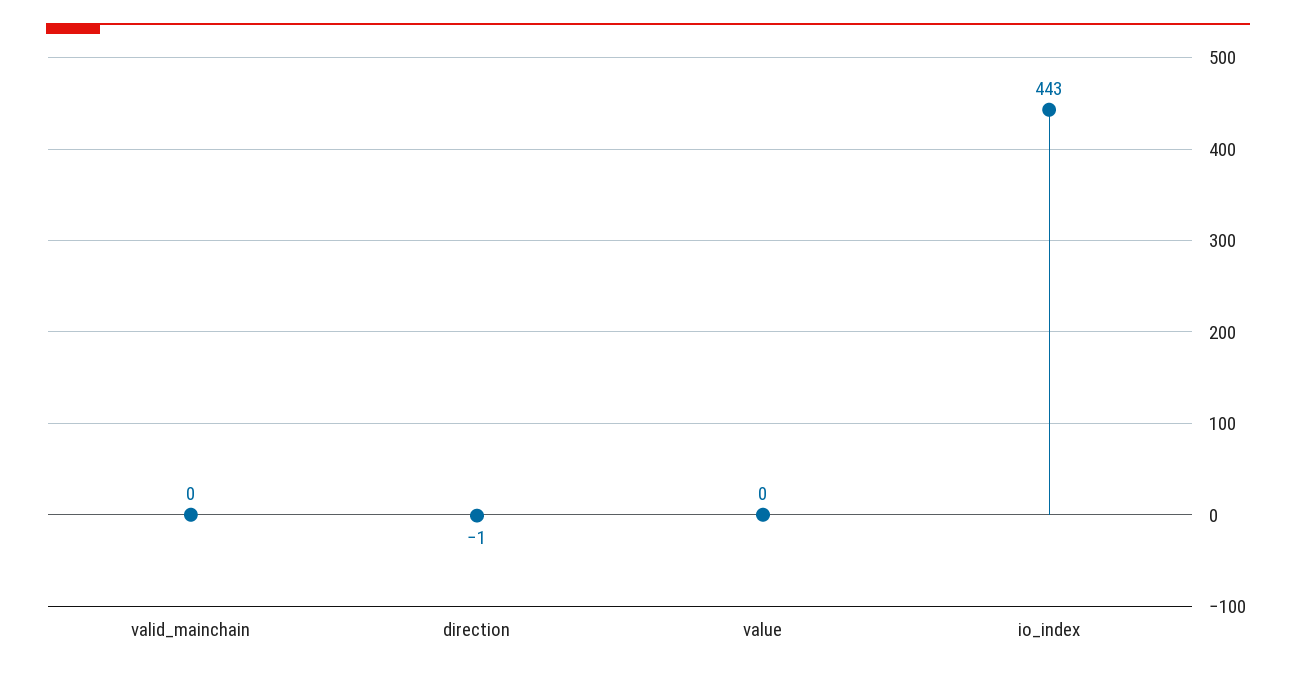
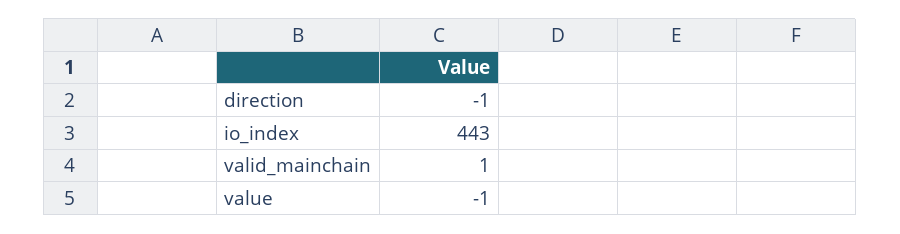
  {
-   "valid_mainchain": 0,
+   "valid_mainchain": 1,
    "direction": -1,
-   "value": 0,
+   "value": -1,
    "io_index": 443
  }

